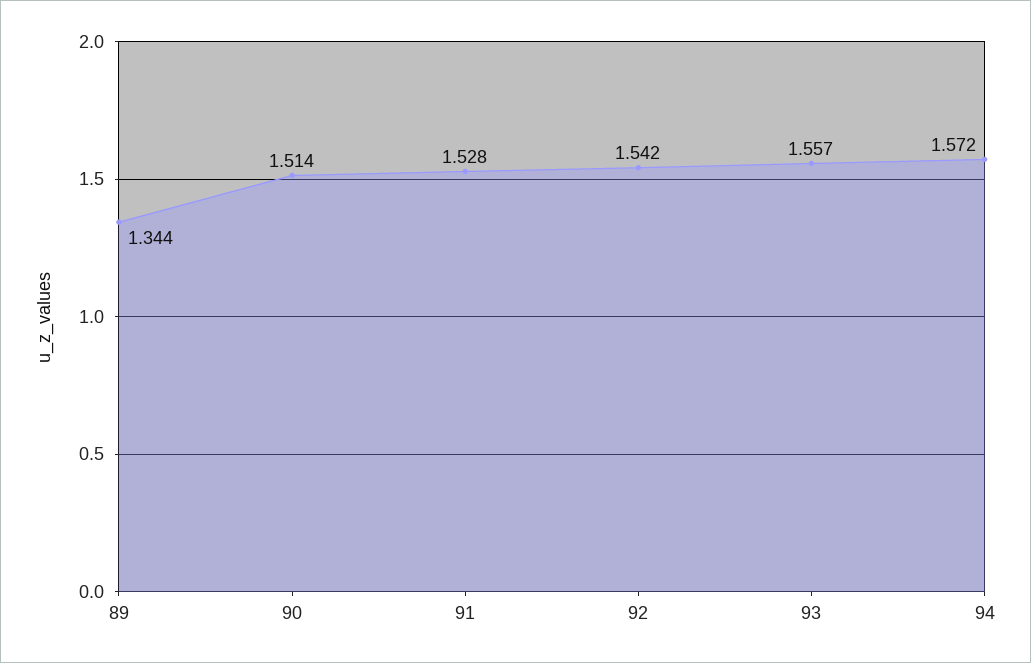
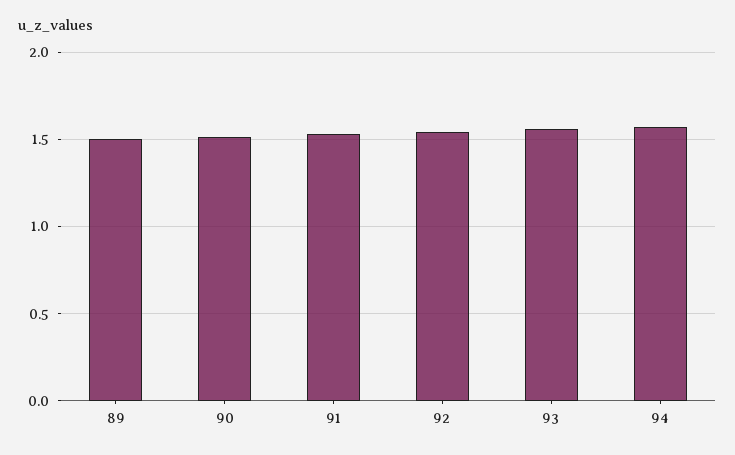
  {
-   "89": 1.344,
+   "89": 1.5,
    "90": 1.514,
    "91": 1.528,
    "92": 1.542,
    "93": 1.557,
    "94": 1.572
  }

